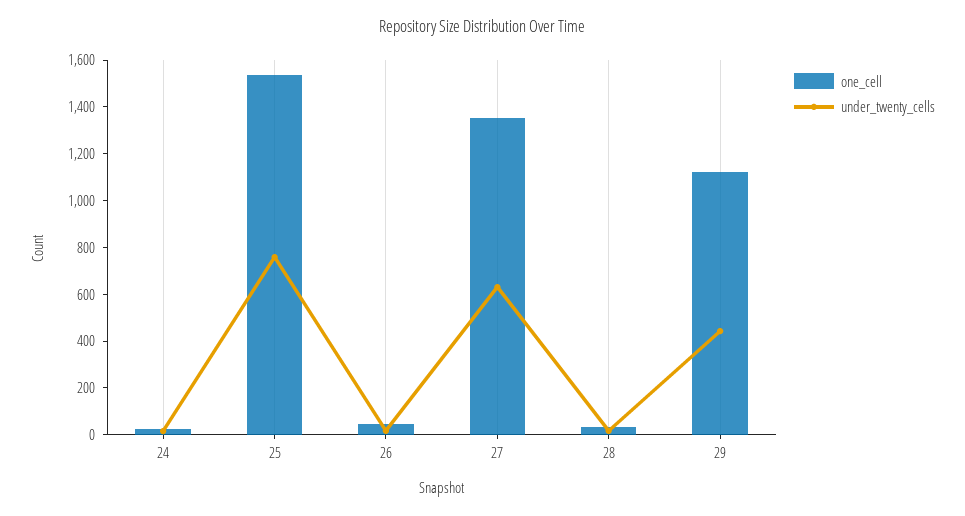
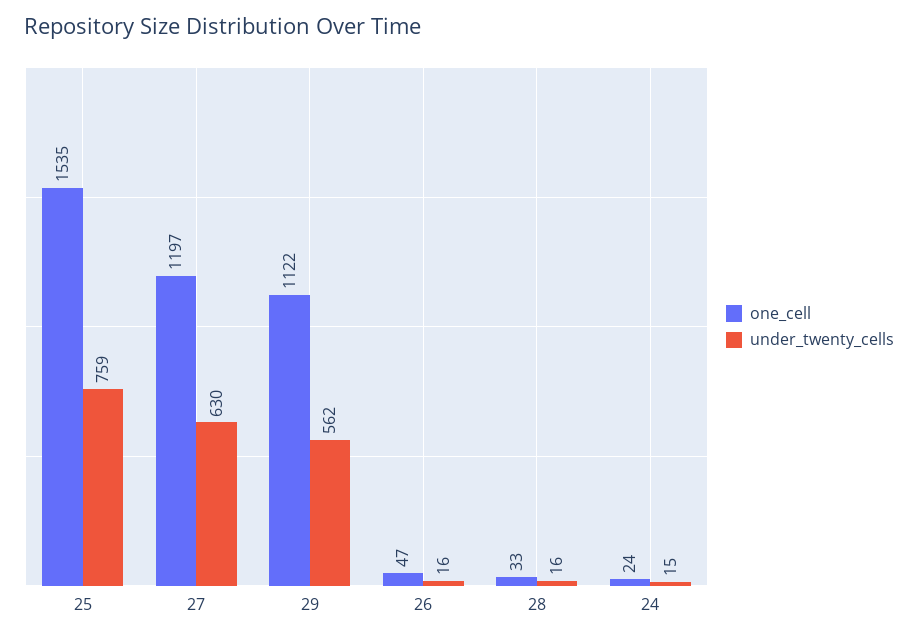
  {
    "one_cell": {
      "24": 24,
      "25": 1535,
      "26": 47,
-     "27": 1350,
+     "27": 1197,
      "28": 33,
      "29": 1122
    },
    "under_twenty_cells": {
      "24": 15,
      "25": 759,
      "26": 16,
      "27": 630,
      "28": 16,
-     "29": 450
+     "29": 562
    }
  }

